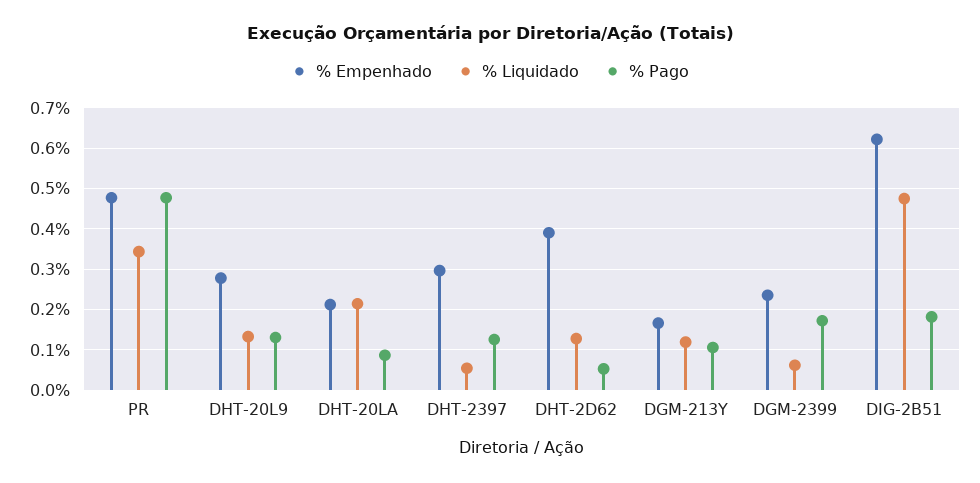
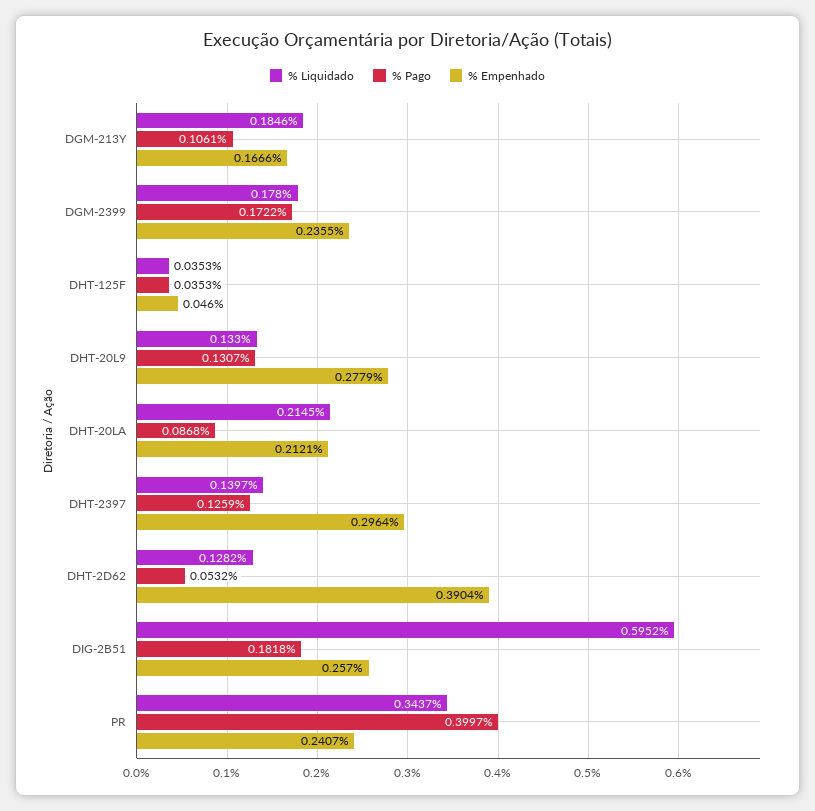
  {
    "% Empenhado": {
-     "PR": 0.48,
+     "PR": 0.2407,
      "DHT-20L9": 0.2779,
      "DHT-20LA": 0.2121,
      "DHT-2397": 0.2964,
      "DHT-2D62": 0.3904,
      "DGM-213Y": 0.1666,
      "DGM-2399": 0.2355,
-     "DIG-2B51": 0.62
+     "DIG-2B51": 0.257,
+     "DHT-125F": 0.046
    },
    "% Liquidado": {
      "PR": 0.3437,
      "DHT-20L9": 0.133,
      "DHT-20LA": 0.2145,
-     "DHT-2397": 0.06,
+     "DHT-2397": 0.1397,
      "DHT-2D62": 0.1282,
-     "DGM-213Y": 0.12,
+     "DGM-213Y": 0.1846,
-     "DGM-2399": 0.06,
+     "DGM-2399": 0.178,
-     "DIG-2B51": 0.48
+     "DIG-2B51": 0.5952,
+     "DHT-125F": 0.0353
    },
    "% Pago": {
-     "PR": 0.48,
+     "PR": 0.3997,
      "DHT-20L9": 0.1307,
      "DHT-20LA": 0.0868,
      "DHT-2397": 0.1259,
      "DHT-2D62": 0.0532,
      "DGM-213Y": 0.1061,
      "DGM-2399": 0.1722,
-     "DIG-2B51": 0.1818
+     "DIG-2B51": 0.1818,
+     "DHT-125F": 0.0353
    }
  }

